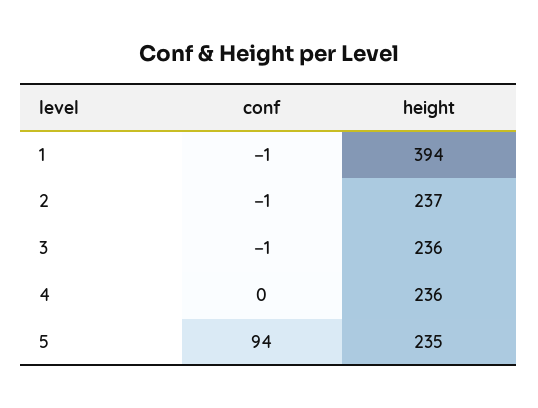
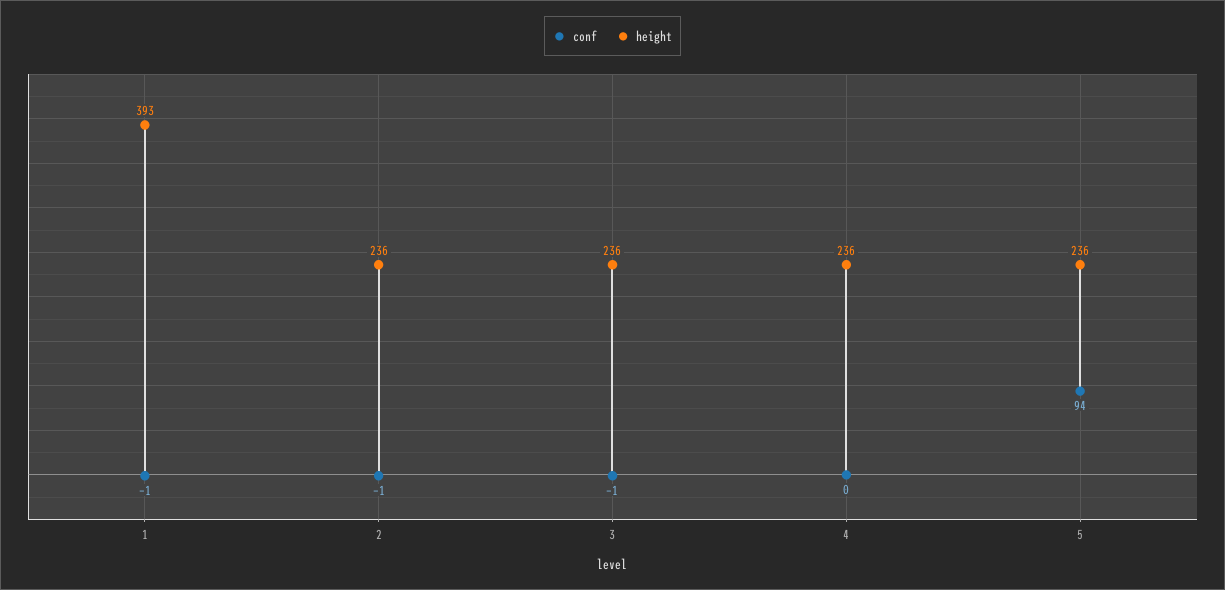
  {
    "conf": {
      "1": -1,
      "2": -1,
      "3": -1,
      "4": 0,
      "5": 94
    },
    "height": {
-     "1": 394,
+     "1": 393,
-     "2": 237,
+     "2": 236,
      "3": 236,
      "4": 236,
-     "5": 235
+     "5": 236
    }
  }

